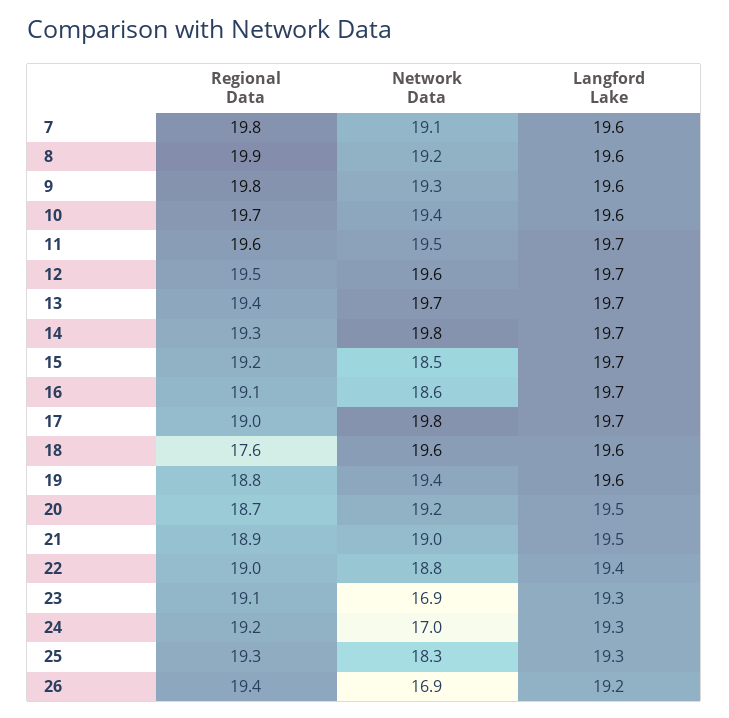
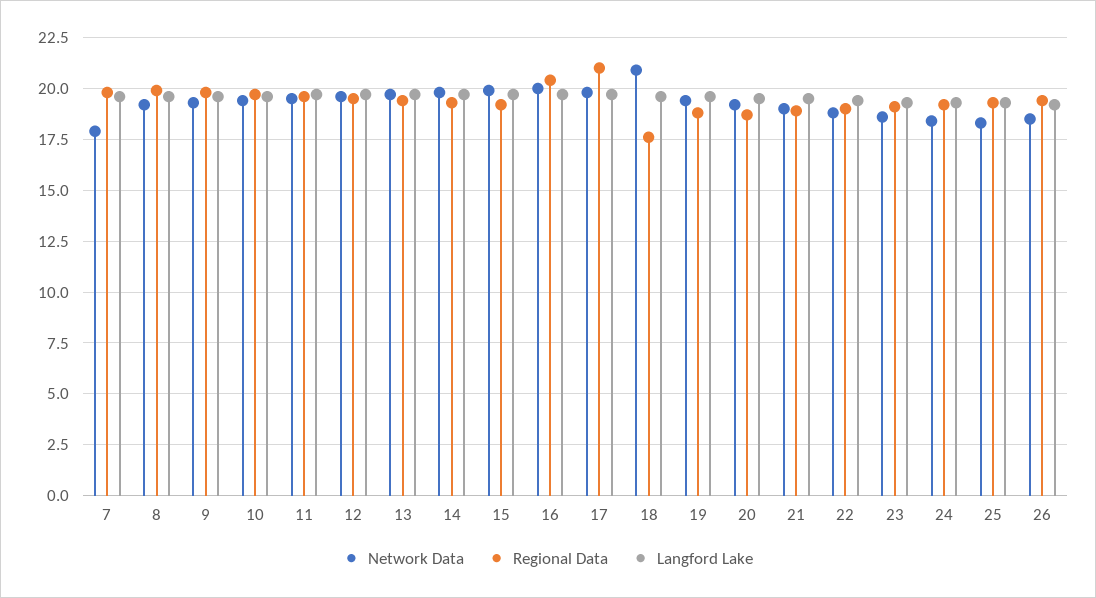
  {
    "Regional Data": {
      "7": 19.8,
      "8": 19.9,
      "9": 19.8,
      "10": 19.7,
      "11": 19.6,
      "12": 19.5,
      "13": 19.4,
      "14": 19.3,
      "15": 19.2,
-     "16": 19.1,
+     "16": 20.5,
-     "17": 19,
+     "17": 21,
      "18": 17.6,
      "19": 18.8,
      "20": 18.7,
      "21": 18.9,
      "22": 19,
      "23": 19.1,
      "24": 19.2,
      "25": 19.3,
      "26": 19.4
    },
    "Network Data": {
-     "7": 19.1,
+     "7": 18,
      "8": 19.2,
      "9": 19.3,
      "10": 19.4,
      "11": 19.5,
      "12": 19.6,
      "13": 19.7,
      "14": 19.8,
-     "15": 18.5,
+     "15": 20,
-     "16": 18.6,
+     "16": 20,
      "17": 19.8,
-     "18": 19.6,
+     "18": 21,
      "19": 19.4,
      "20": 19.2,
      "21": 19,
      "22": 18.8,
-     "23": 16.9,
+     "23": 18.5,
-     "24": 17,
+     "24": 18.5,
      "25": 18.3,
-     "26": 16.9
+     "26": 18.5
    },
    "Langford Lake": {
      "7": 19.6,
      "8": 19.6,
      "9": 19.6,
      "10": 19.6,
      "11": 19.7,
      "12": 19.7,
      "13": 19.7,
      "14": 19.7,
      "15": 19.7,
      "16": 19.7,
      "17": 19.7,
      "18": 19.6,
      "19": 19.6,
      "20": 19.5,
      "21": 19.5,
      "22": 19.4,
      "23": 19.3,
      "24": 19.3,
      "25": 19.3,
      "26": 19.2
    }
  }

